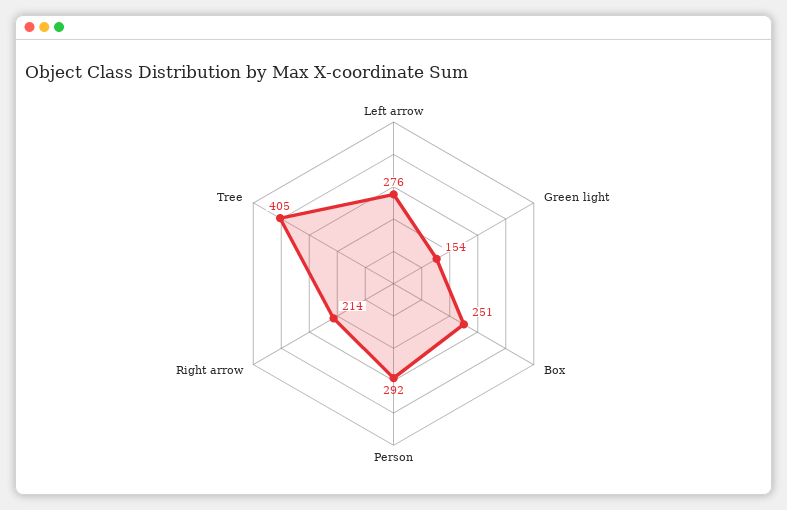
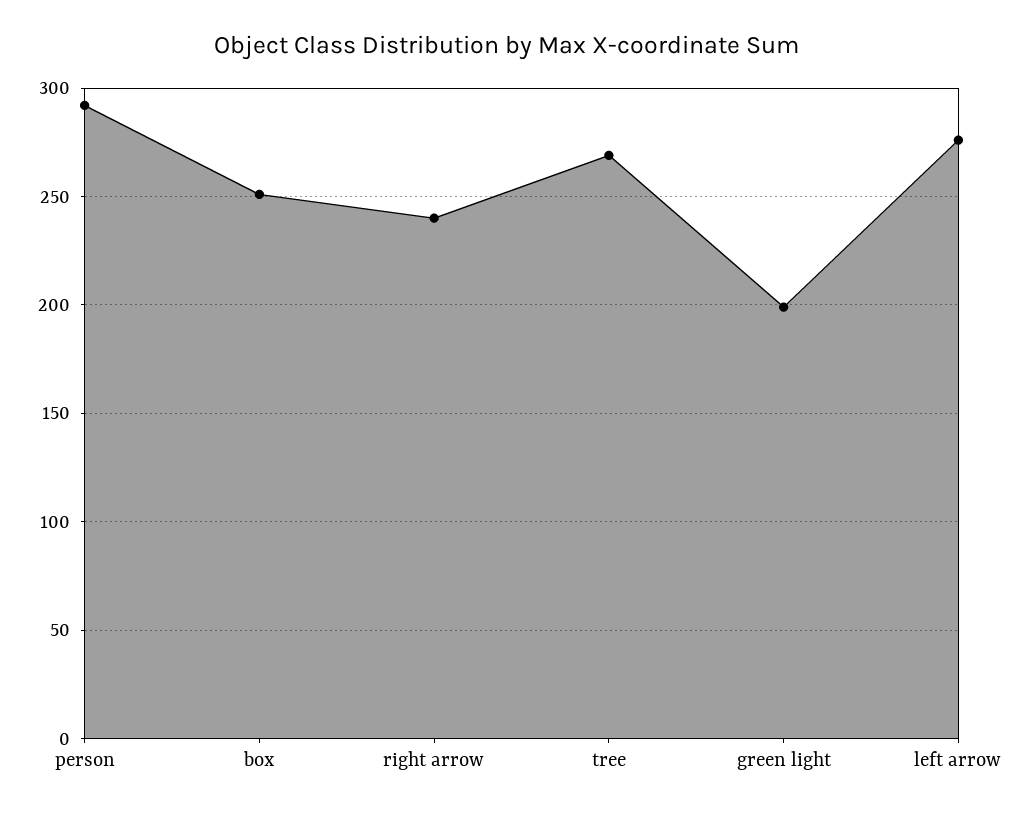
  {
    "Left arrow": 276,
-   "Green light": 154,
+   "Green light": 200,
    "Box": 251,
    "Person": 292,
-   "Right arrow": 214,
+   "Right arrow": 240,
-   "Tree": 405
+   "Tree": 270
  }

